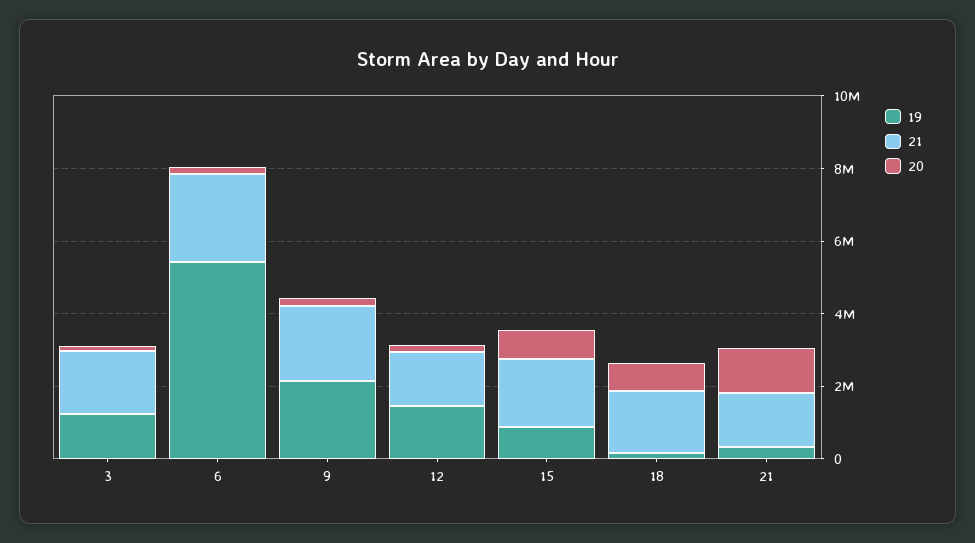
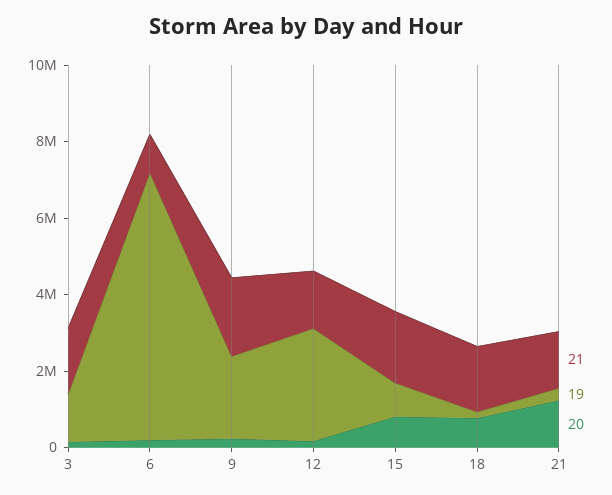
  {
    "19": {
      "3": 1000000,
-     "6": 5500000,
+     "6": 7000000,
      "9": 2000000,
-     "12": 1500000,
+     "12": 3000000,
      "15": 1000000,
      "18": 0,
      "21": 500000
    },
    "21": {
      "3": 1500000,
-     "6": 2500000,
+     "6": 1000000,
      "9": 2000000,
      "12": 1500000,
      "15": 2000000,
      "18": 1500000,
      "21": 1500000
    },
    "20": {
      "3": 0,
      "6": 0,
      "9": 0,
      "12": 0,
      "15": 1000000,
      "18": 1000000,
      "21": 1000000
    }
  }

